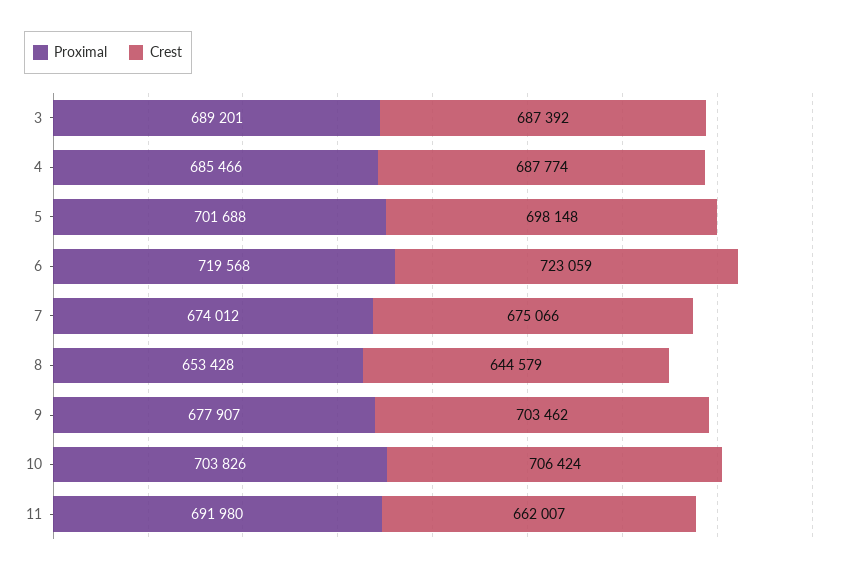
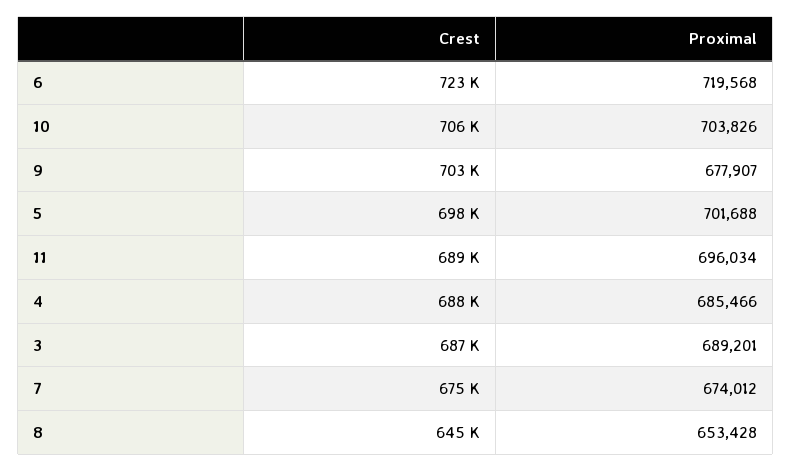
  {
    "Proximal": {
      "3": 689201,
      "4": 685466,
      "5": 701688,
      "6": 719568,
      "7": 674012,
      "8": 653428,
      "9": 677907,
      "10": 703826,
-     "11": 691980
+     "11": 696034
    },
    "Crest": {
      "3": 687392,
      "4": 687774,
      "5": 698148,
      "6": 723059,
      "7": 675066,
      "8": 644579,
      "9": 703462,
      "10": 706424,
-     "11": 662007
+     "11": 689000
    }
  }

